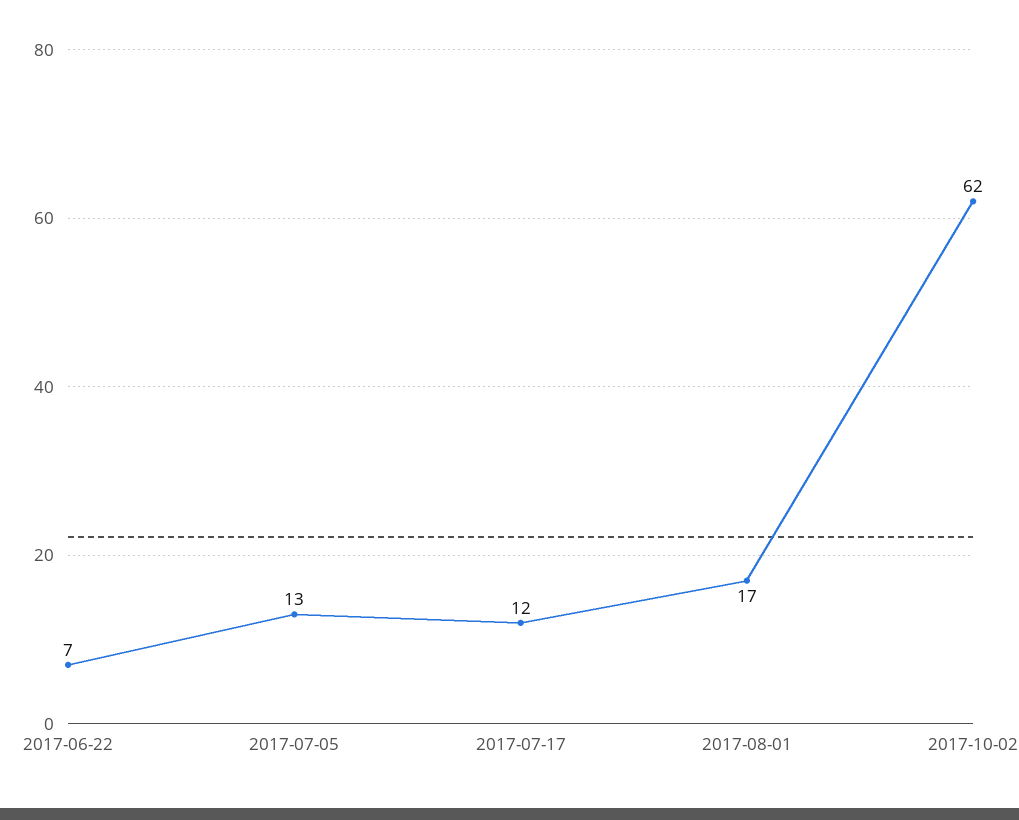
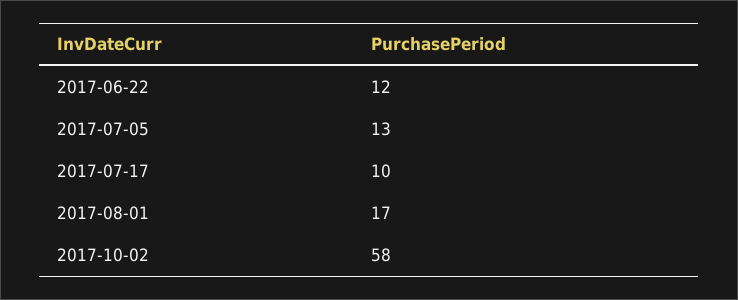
  {
-   "2017-06-22": 7,
+   "2017-06-22": 12,
    "2017-07-05": 13,
-   "2017-07-17": 12,
+   "2017-07-17": 10,
    "2017-08-01": 17,
-   "2017-10-02": 62
+   "2017-10-02": 58
  }

